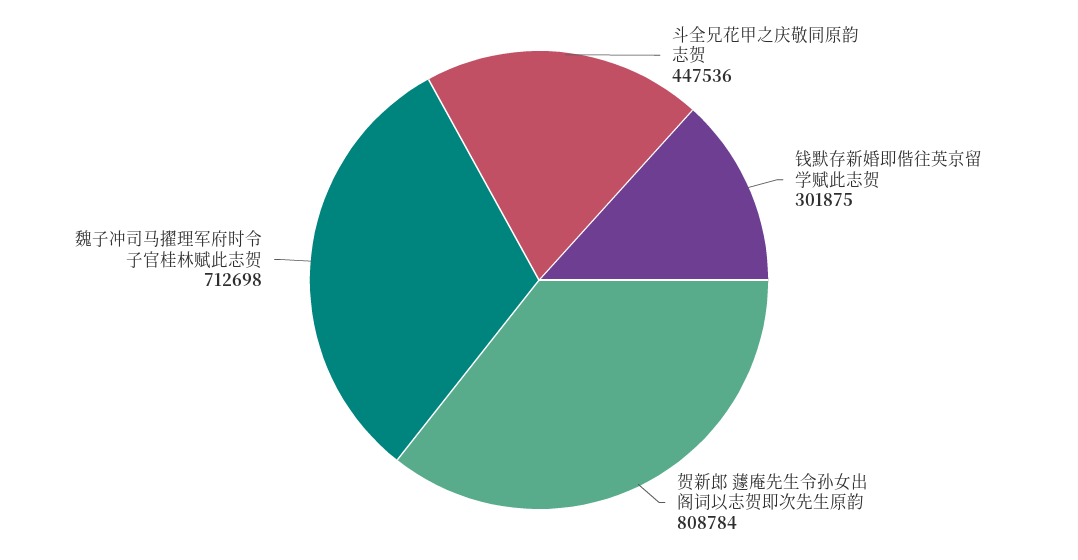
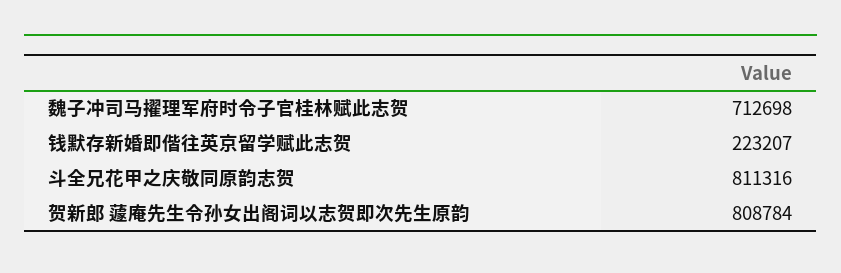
  {
-   "斗全兄花甲之庆敬同原韵志贺": 447536,
+   "斗全兄花甲之庆敬同原韵志贺": 811316,
-   "钱默存新婚即偕往英京留学赋此志贺": 301875,
+   "钱默存新婚即偕往英京留学赋此志贺": 223207,
    "贺新郎 蘧庵先生令孙女出阁词以志贺即次先生原韵": 808784,
    "魏子冲司马擢理军府时令子官桂林赋此志贺": 712698
  }

